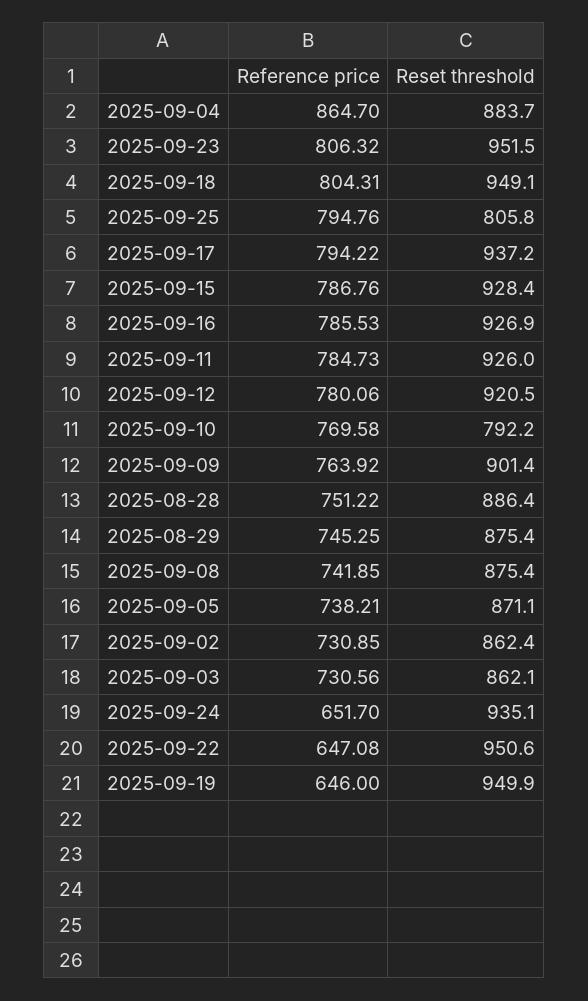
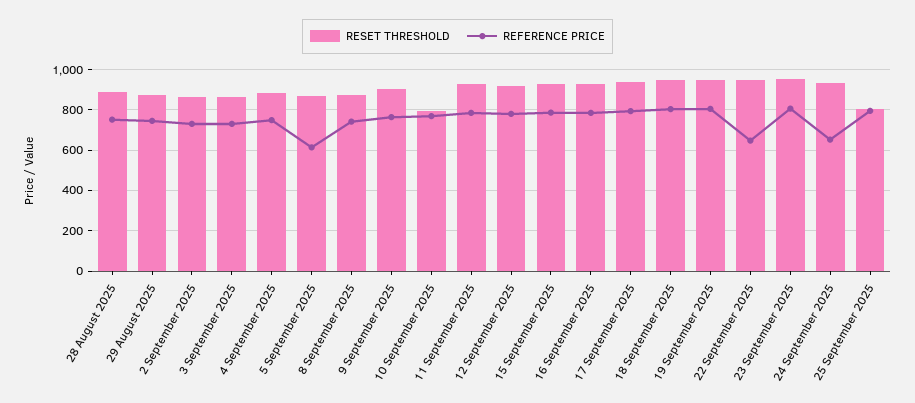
  {
    "Reference price": {
-     "2025-09-04": 864.7,
+     "2025-09-04": 750,
      "2025-09-23": 806.32,
      "2025-09-18": 804.31,
      "2025-09-25": 794.76,
      "2025-09-17": 794.22,
      "2025-09-15": 786.76,
      "2025-09-16": 785.53,
      "2025-09-11": 784.73,
      "2025-09-12": 780.06,
      "2025-09-10": 769.58,
      "2025-09-09": 763.92,
      "2025-08-28": 751.22,
      "2025-08-29": 745.25,
      "2025-09-08": 741.85,
-     "2025-09-05": 738.21,
+     "2025-09-05": 600,
      "2025-09-02": 730.85,
      "2025-09-03": 730.56,
      "2025-09-24": 651.7,
      "2025-09-22": 647.08,
-     "2025-09-19": 646
+     "2025-09-19": 800
    },
    "Reset threshold": {
      "2025-09-04": 883.7,
      "2025-09-23": 951.5,
      "2025-09-18": 949.1,
      "2025-09-25": 805.8,
      "2025-09-17": 937.2,
      "2025-09-15": 928.4,
      "2025-09-16": 926.9,
      "2025-09-11": 926,
      "2025-09-12": 920.5,
      "2025-09-10": 792.2,
      "2025-09-09": 901.4,
      "2025-08-28": 886.4,
      "2025-08-29": 875.4,
      "2025-09-08": 875.4,
      "2025-09-05": 871.1,
      "2025-09-02": 862.4,
      "2025-09-03": 862.1,
      "2025-09-24": 935.1,
      "2025-09-22": 950.6,
      "2025-09-19": 949.9
    }
  }

